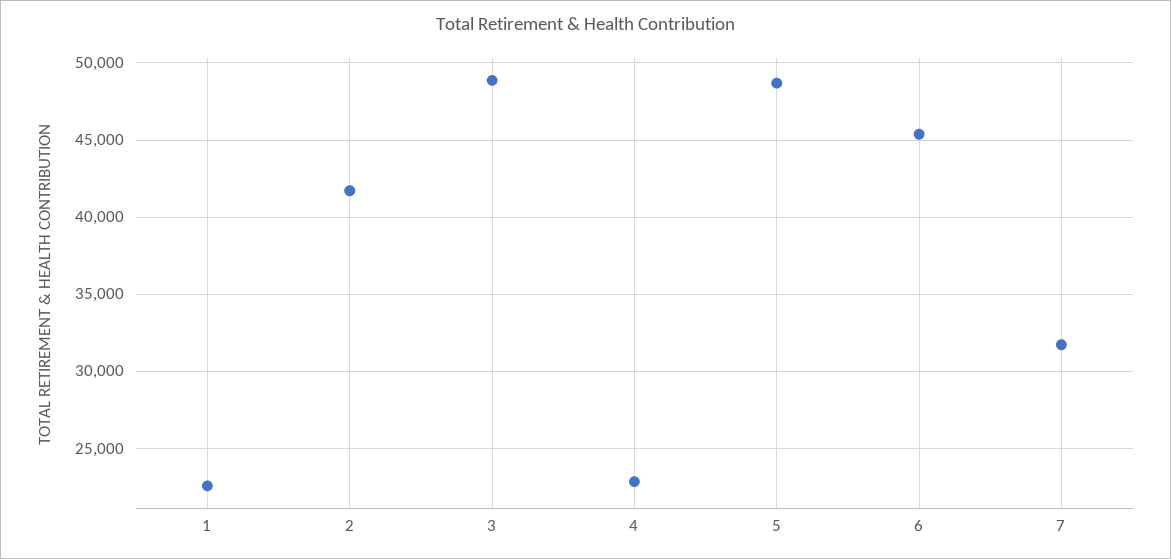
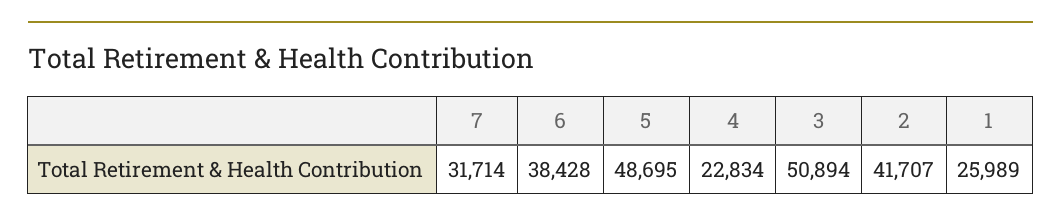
  {
-   "1": 22500,
+   "1": 25989,
    "2": 41707,
-   "3": 49000,
+   "3": 50894,
    "4": 22834,
    "5": 48695,
-   "6": 45500,
+   "6": 38428,
    "7": 31714
  }

